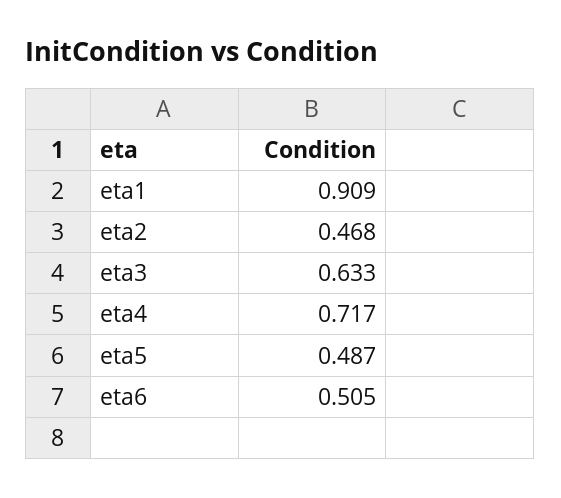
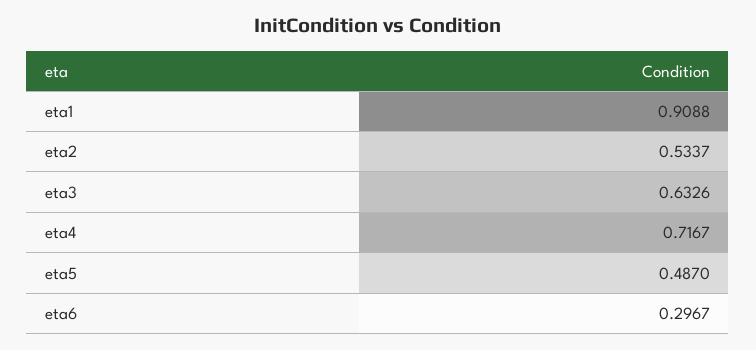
  {
    "eta1": 0.9088,
-   "eta2": 0.468,
+   "eta2": 0.5337,
    "eta3": 0.6326,
    "eta4": 0.7167,
    "eta5": 0.487,
-   "eta6": 0.505
+   "eta6": 0.2967
  }

